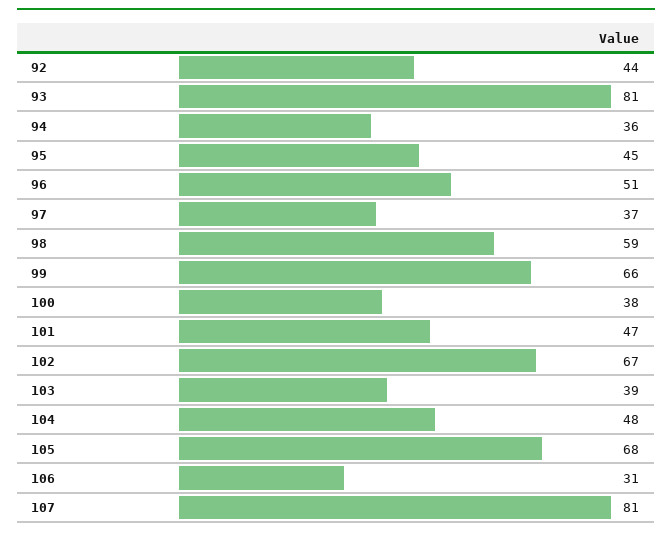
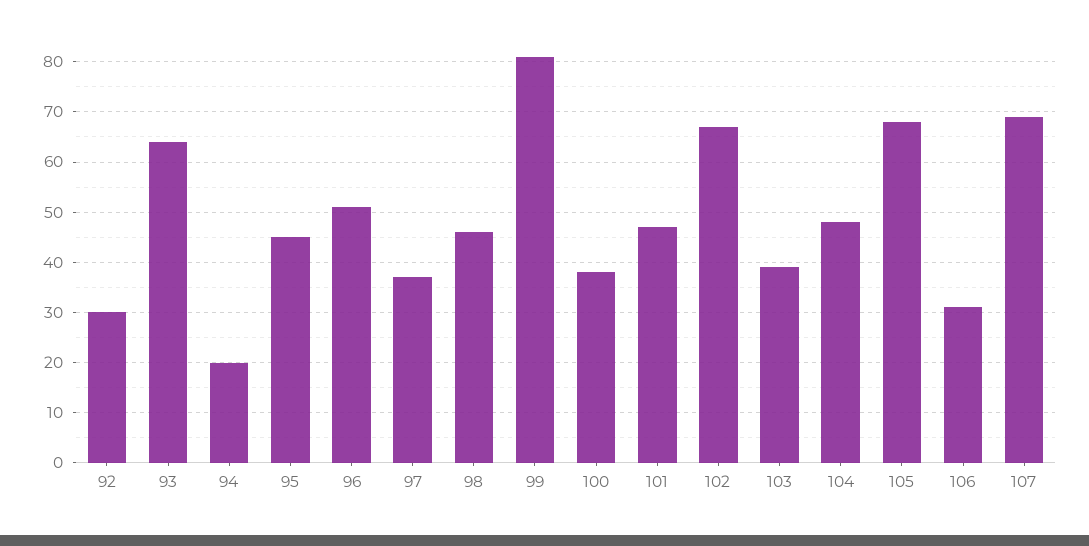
  {
-   "92": 44,
+   "92": 30,
-   "93": 81,
+   "93": 65,
-   "94": 36,
+   "94": 20,
    "95": 45,
    "96": 51,
    "97": 37,
-   "98": 59,
+   "98": 45,
-   "99": 66,
+   "99": 80,
    "100": 38,
    "101": 47,
    "102": 67,
    "103": 39,
    "104": 48,
    "105": 68,
    "106": 31,
-   "107": 81
+   "107": 70
  }

